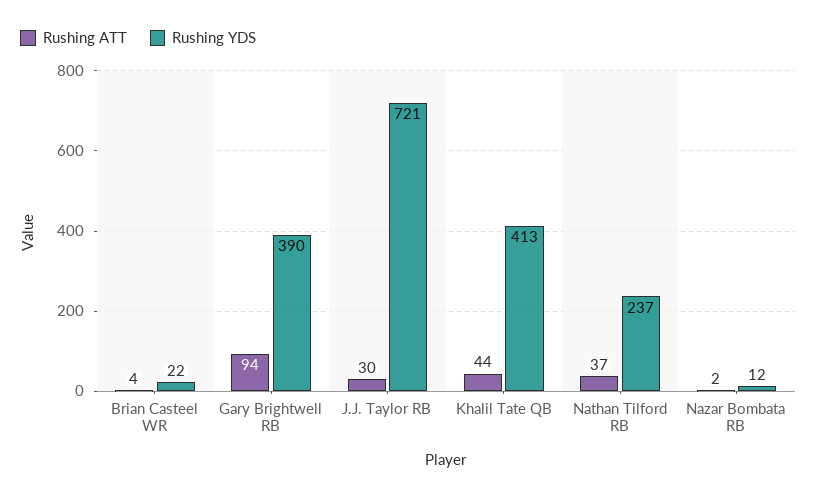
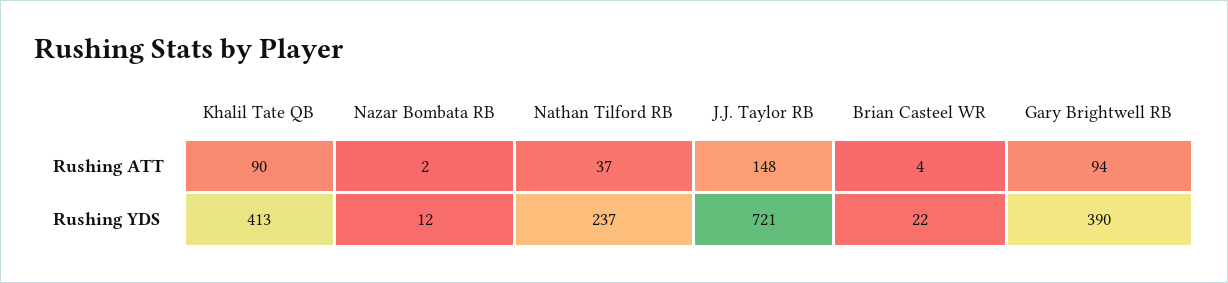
  {
    "Rushing ATT": {
      "Brian Casteel WR": 4,
      "Gary Brightwell RB": 94,
-     "J.J. Taylor RB": 30,
+     "J.J. Taylor RB": 148,
-     "Khalil Tate QB": 44,
+     "Khalil Tate QB": 90,
      "Nathan Tilford RB": 37,
      "Nazar Bombata RB": 2
    },
    "Rushing YDS": {
      "Brian Casteel WR": 22,
      "Gary Brightwell RB": 390,
      "J.J. Taylor RB": 721,
      "Khalil Tate QB": 413,
      "Nathan Tilford RB": 237,
      "Nazar Bombata RB": 12
    }
  }

